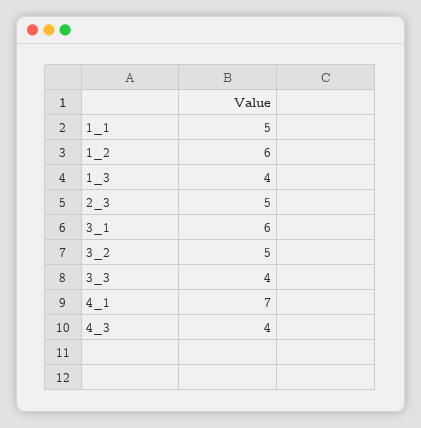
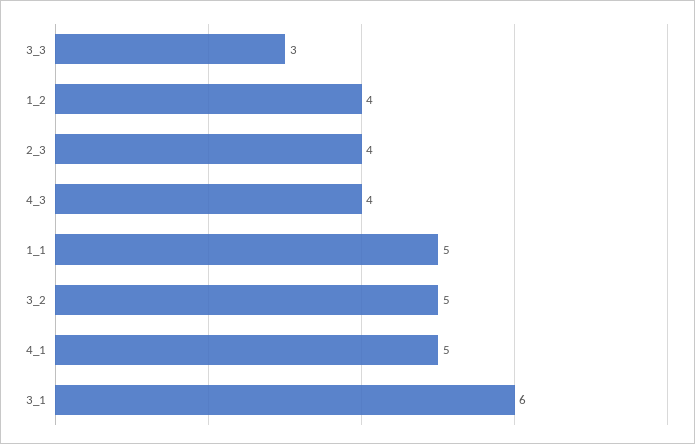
  {
    "1_1": 5,
-   "1_2": 6,
+   "1_2": 4,
-   "1_3": 4,
-   "2_3": 5,
+   "2_3": 4,
    "3_1": 6,
    "3_2": 5,
-   "3_3": 4,
+   "3_3": 3,
-   "4_1": 7,
+   "4_1": 5,
    "4_3": 4
  }

